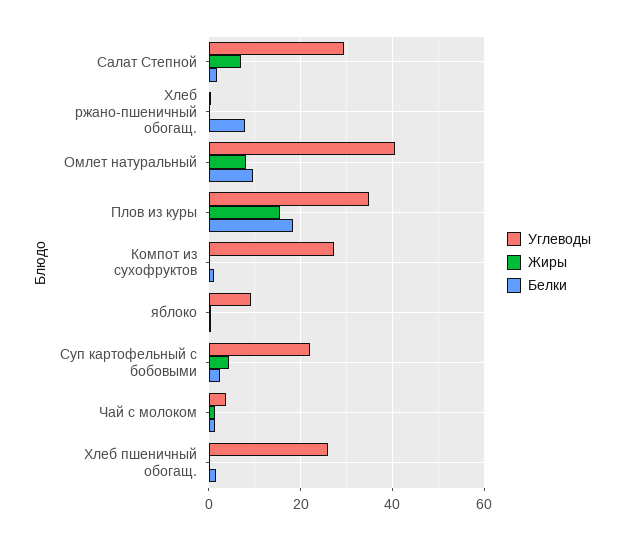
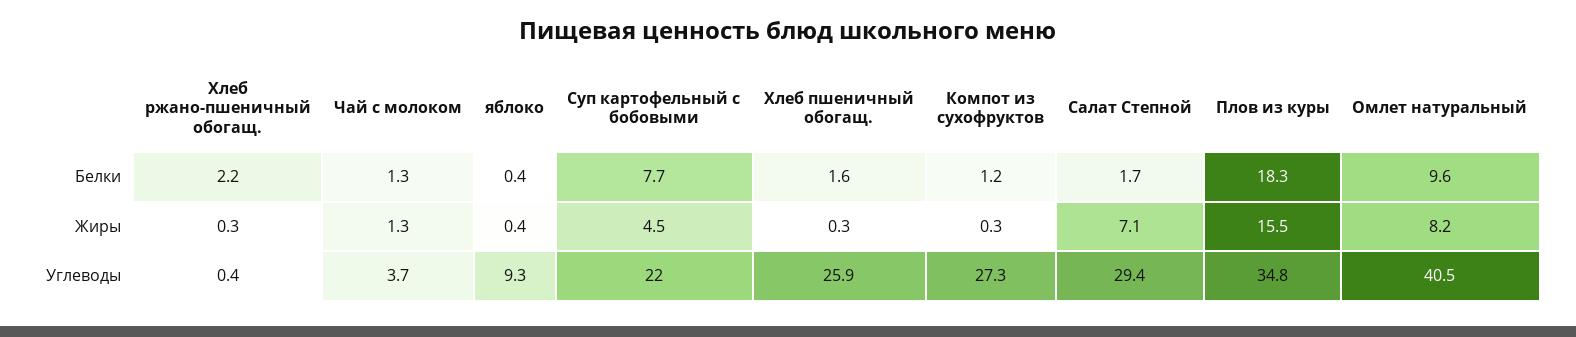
  {
    "Углеводы": {
      "Салат Степной": 29.4,
      "Хлеб ржано-пшеничный обогащ.": 0.4,
      "Омлет натуральный": 40.5,
      "Плов из куры": 34.8,
      "Компот из сухофруктов": 27.3,
      "яблоко": 9.3,
      "Суп картофельный с бобовыми": 22,
      "Чай с молоком": 3.7,
      "Хлеб пшеничный обогащ.": 25.9
    },
    "Жиры": {
      "Салат Степной": 7.1,
      "Хлеб ржано-пшеничный обогащ.": 0.3,
      "Омлет натуральный": 8.2,
      "Плов из куры": 15.5,
      "Компот из сухофруктов": 0.3,
      "яблоко": 0.4,
      "Суп картофельный с бобовыми": 4.5,
      "Чай с молоком": 1.3,
      "Хлеб пшеничный обогащ.": 0.3
    },
    "Белки": {
      "Салат Степной": 1.7,
-     "Хлеб ржано-пшеничный обогащ.": 8,
+     "Хлеб ржано-пшеничный обогащ.": 2.2,
      "Омлет натуральный": 9.6,
      "Плов из куры": 18.3,
      "Компот из сухофруктов": 1.2,
      "яблоко": 0.4,
-     "Суп картофельный с бобовыми": 2,
+     "Суп картофельный с бобовыми": 7.7,
      "Чай с молоком": 1.3,
      "Хлеб пшеничный обогащ.": 1.6
    }
  }

